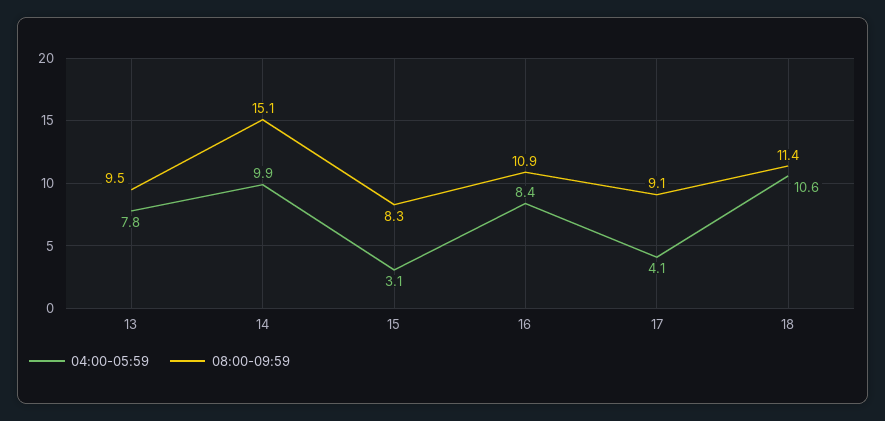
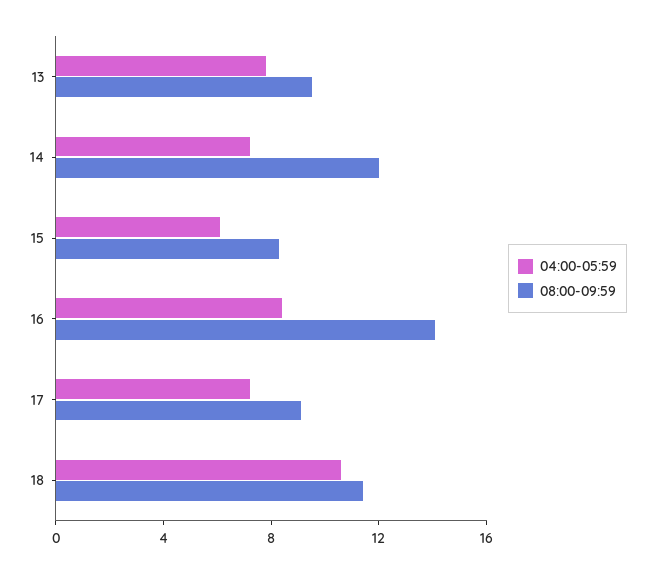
  {
    "04:00-05:59": {
      "13": 7.8,
-     "14": 9.9,
+     "14": 7,
-     "15": 3.1,
+     "15": 6,
      "16": 8.4,
-     "17": 4.1,
+     "17": 7,
      "18": 10.6
    },
    "08:00-09:59": {
      "13": 9.5,
-     "14": 15.1,
+     "14": 12,
      "15": 8.3,
-     "16": 10.9,
+     "16": 14,
      "17": 9.1,
      "18": 11.4
    }
  }

